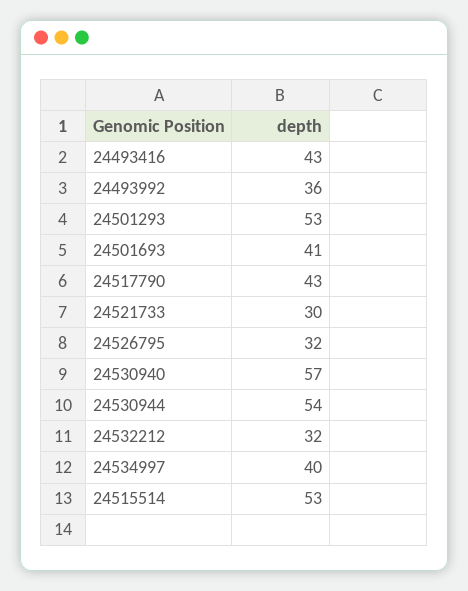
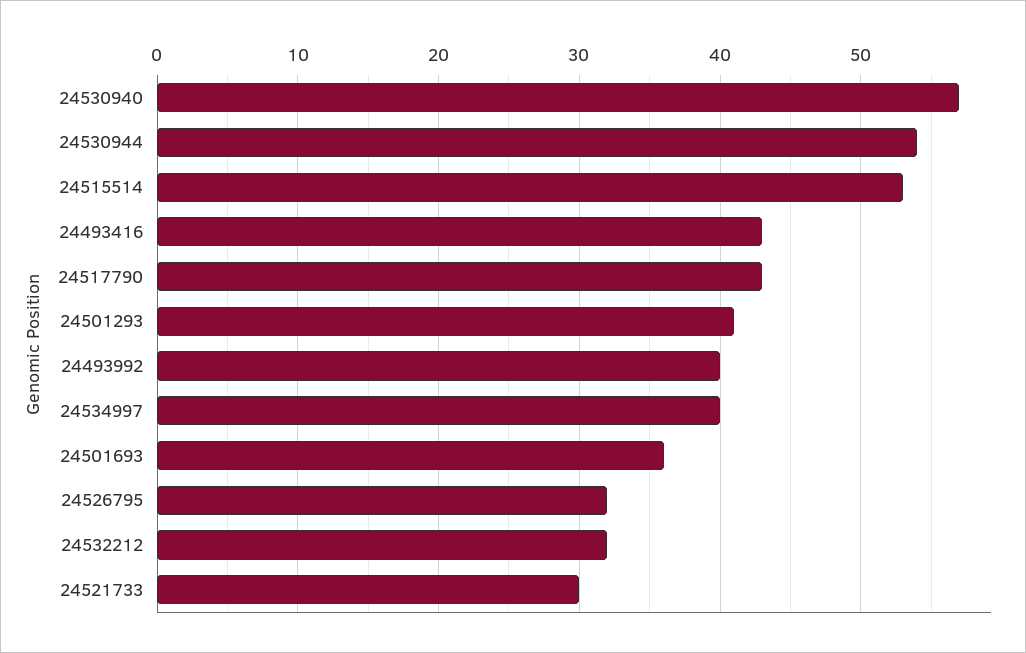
  {
    "24493416": 43,
-   "24493992": 36,
+   "24493992": 40,
-   "24501293": 53,
+   "24501293": 41,
-   "24501693": 41,
+   "24501693": 36,
    "24517790": 43,
    "24521733": 30,
    "24526795": 32,
    "24530940": 57,
    "24530944": 54,
    "24532212": 32,
    "24534997": 40,
    "24515514": 53
  }

